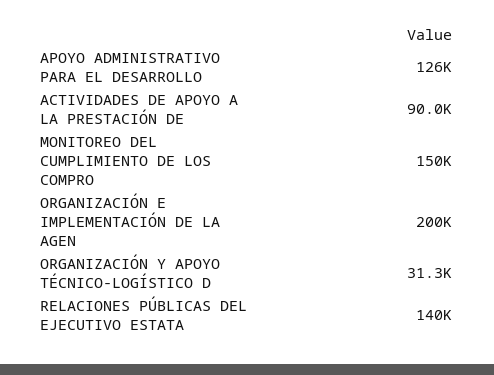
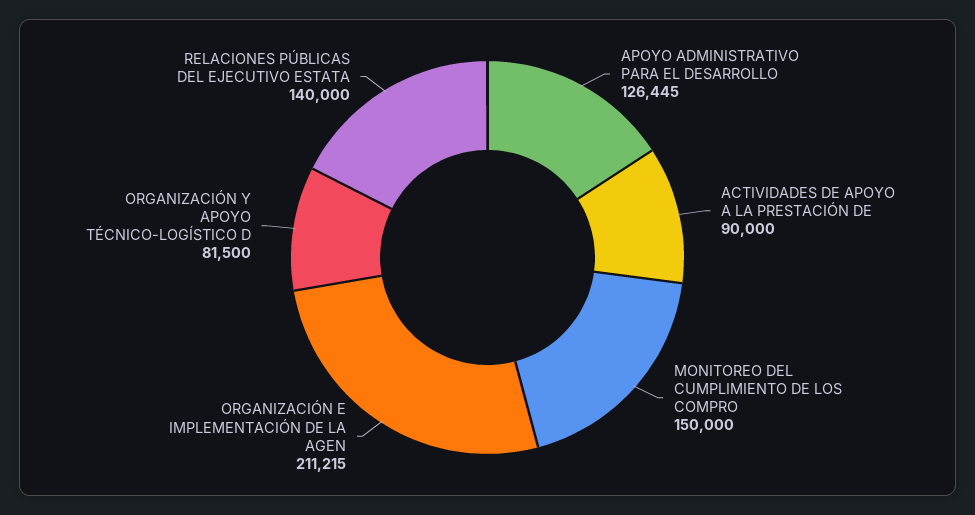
  {
    "APOYO ADMINISTRATIVO PARA EL DESARROLLO": 126445,
    "ACTIVIDADES DE APOYO A LA PRESTACIÓN DE": 90000,
    "MONITOREO DEL CUMPLIMIENTO DE LOS COMPRO": 150000,
-   "ORGANIZACIÓN E IMPLEMENTACIÓN DE LA AGEN": 200000,
+   "ORGANIZACIÓN E IMPLEMENTACIÓN DE LA AGEN": 211215,
-   "ORGANIZACIÓN Y APOYO TÉCNICO-LOGÍSTICO D": 31300,
+   "ORGANIZACIÓN Y APOYO TÉCNICO-LOGÍSTICO D": 81500,
    "RELACIONES PÚBLICAS DEL EJECUTIVO ESTATA": 140000
  }

